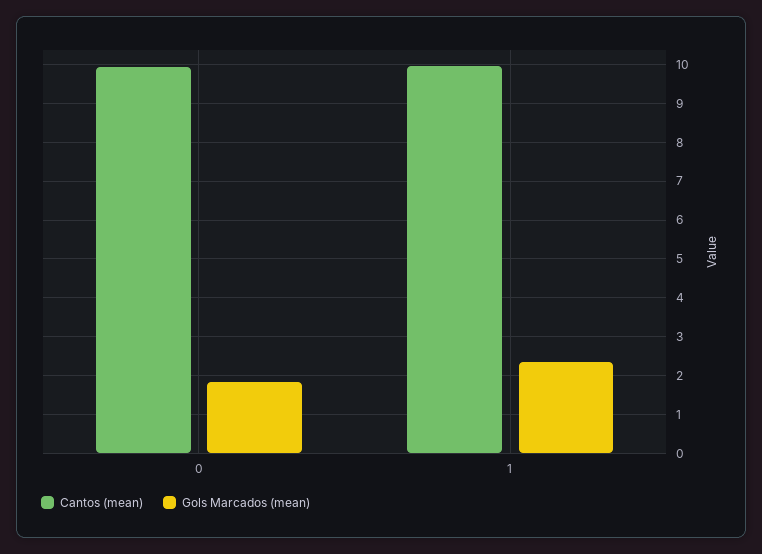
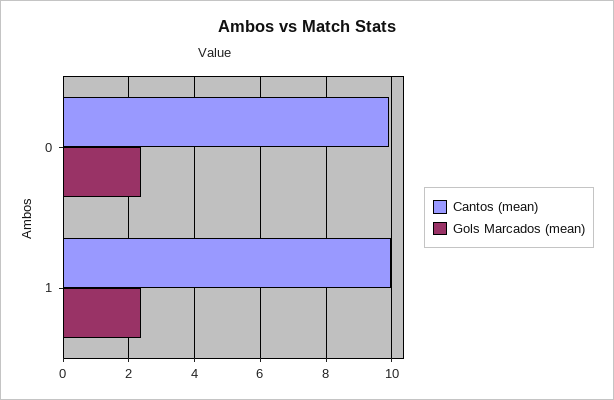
  {
    "Cantos (mean)": {
      "0": 10,
      "1": 10
    },
    "Gols Marcados (mean)": {
-     "0": 1.8,
+     "0": 2.4,
      "1": 2.4
    }
  }

